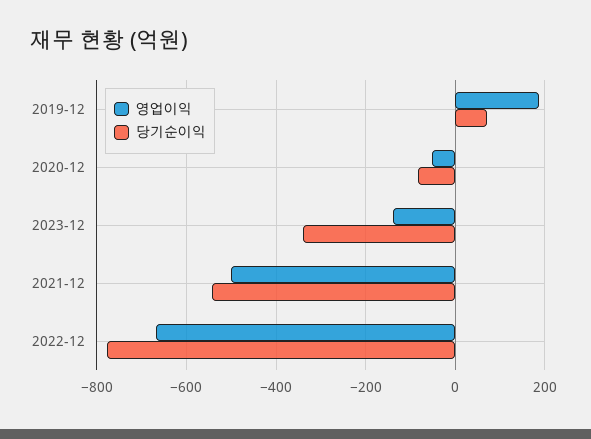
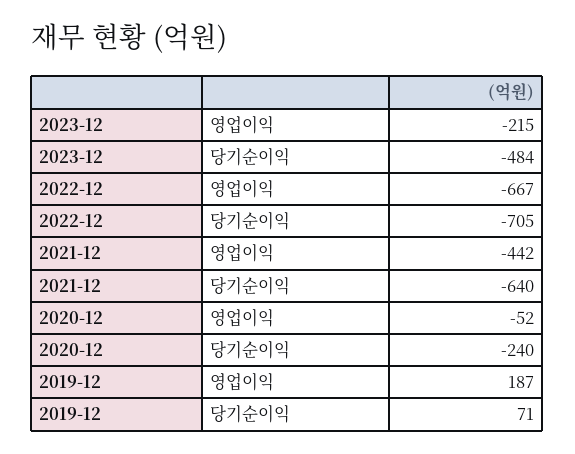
  {
    "영업이익": {
      "2019-12": 187,
      "2020-12": -52,
-     "2023-12": -140,
+     "2023-12": -215,
-     "2021-12": -500,
+     "2021-12": -442,
      "2022-12": -667
    },
    "당기순이익": {
      "2019-12": 71,
-     "2020-12": -80,
+     "2020-12": -240,
-     "2023-12": -340,
+     "2023-12": -484,
-     "2021-12": -540,
+     "2021-12": -640,
-     "2022-12": -780
+     "2022-12": -705
    }
  }

